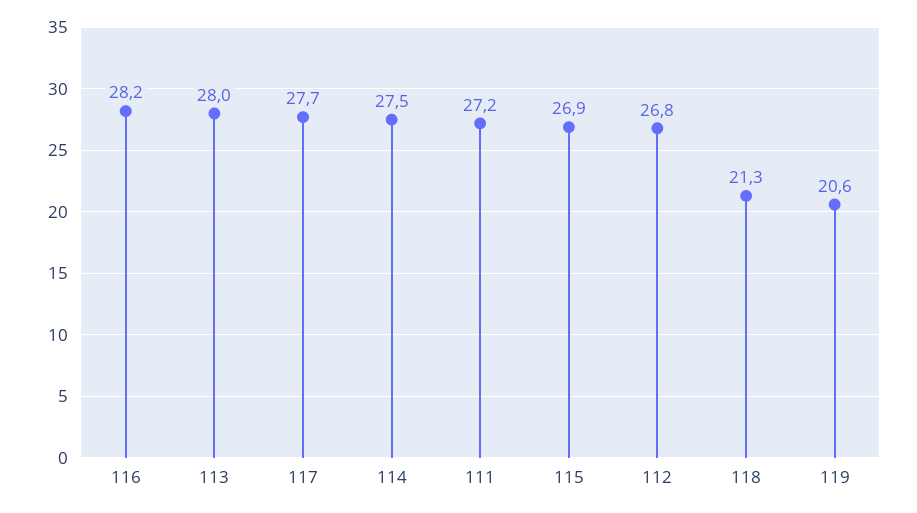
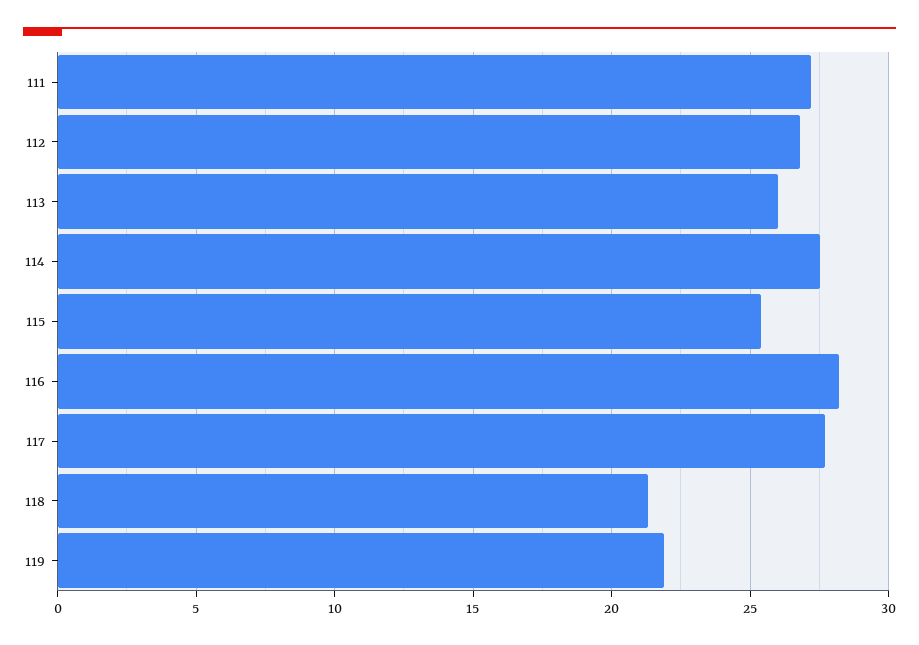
  {
    "116": 28.2,
-   "113": 28,
+   "113": 26,
    "117": 27.7,
    "114": 27.5,
    "111": 27.2,
-   "115": 26.9,
+   "115": 25.5,
    "112": 26.8,
    "118": 21.3,
-   "119": 20.6
+   "119": 22
  }

